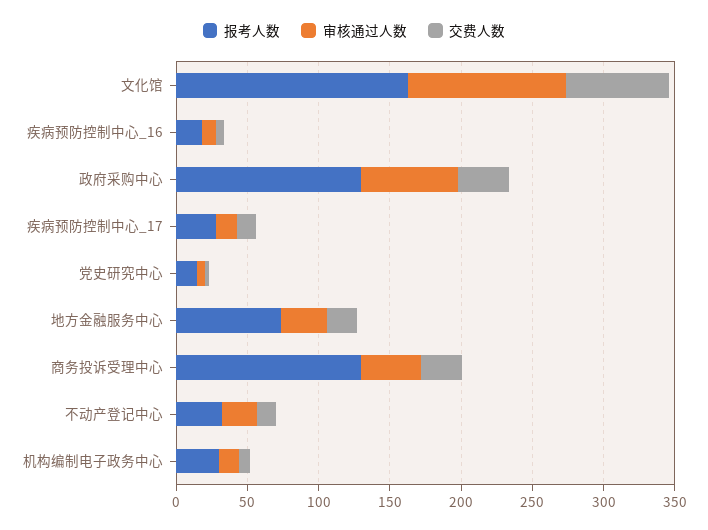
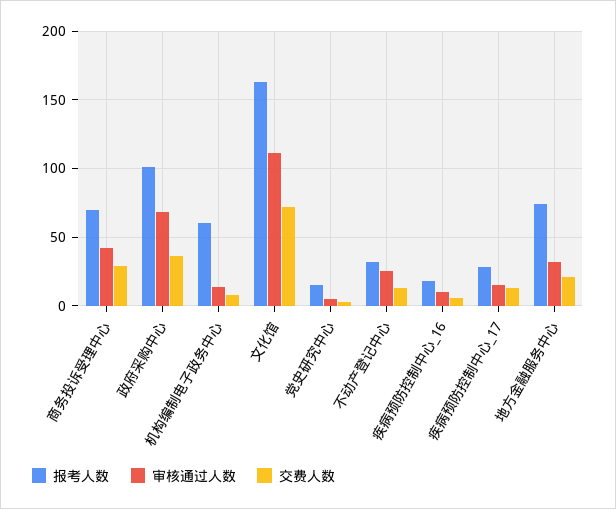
  {
    "报考人数": {
      "文化馆": 165,
      "疾病预防控制中心_16": 20,
-     "政府采购中心": 130,
+     "政府采购中心": 100,
      "疾病预防控制中心_17": 30,
      "党史研究中心": 15,
      "地方金融服务中心": 75,
-     "商务投诉受理中心": 130,
+     "商务投诉受理中心": 70,
      "不动产登记中心": 30,
-     "机构编制电子政务中心": 30
+     "机构编制电子政务中心": 60
    },
    "审核通过人数": {
      "文化馆": 110,
      "疾病预防控制中心_16": 10,
      "政府采购中心": 70,
      "疾病预防控制中心_17": 15,
      "党史研究中心": 5,
      "地方金融服务中心": 30,
      "商务投诉受理中心": 40,
      "不动产登记中心": 25,
      "机构编制电子政务中心": 15
    },
    "交费人数": {
      "文化馆": 70,
      "疾病预防控制中心_16": 5,
      "政府采购中心": 35,
      "疾病预防控制中心_17": 15,
      "党史研究中心": 5,
      "地方金融服务中心": 20,
      "商务投诉受理中心": 30,
      "不动产登记中心": 15,
      "机构编制电子政务中心": 10
    }
  }

